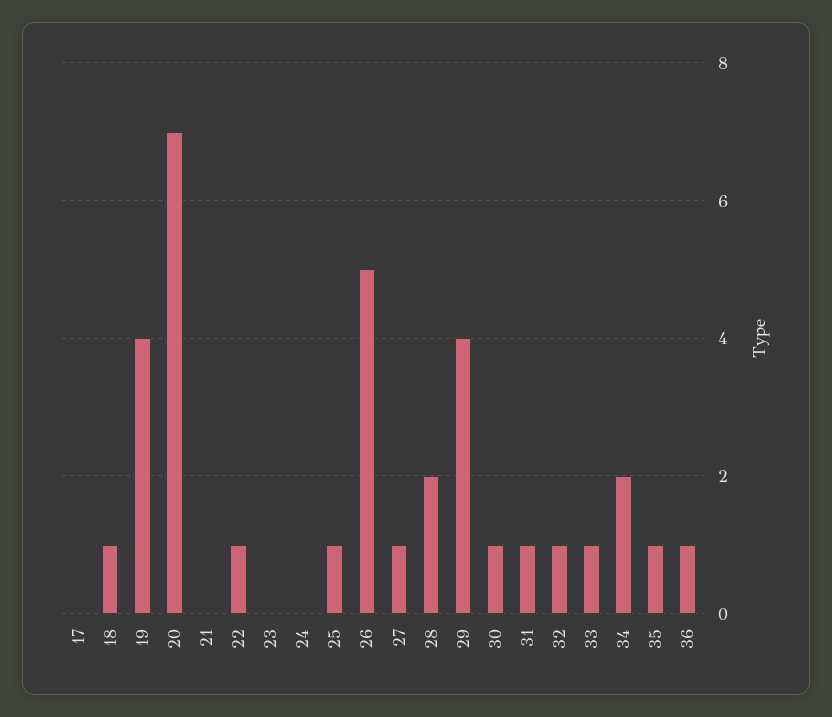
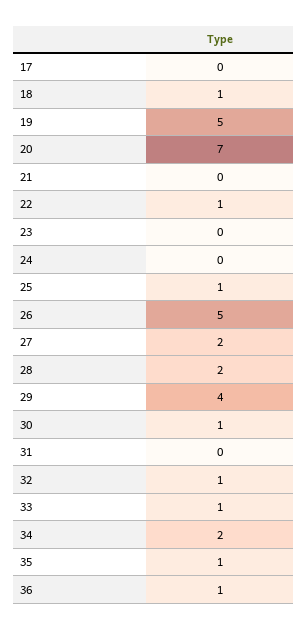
  {
    "17": 0,
    "18": 1,
-   "19": 4,
+   "19": 5,
    "20": 7,
    "21": 0,
    "22": 1,
    "23": 0,
    "24": 0,
    "25": 1,
    "26": 5,
-   "27": 1,
+   "27": 2,
    "28": 2,
    "29": 4,
    "30": 1,
-   "31": 1,
+   "31": 0,
    "32": 1,
    "33": 1,
    "34": 2,
    "35": 1,
    "36": 1
  }

